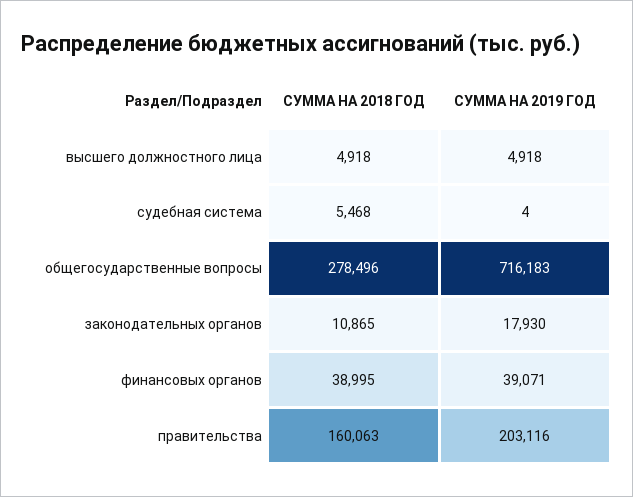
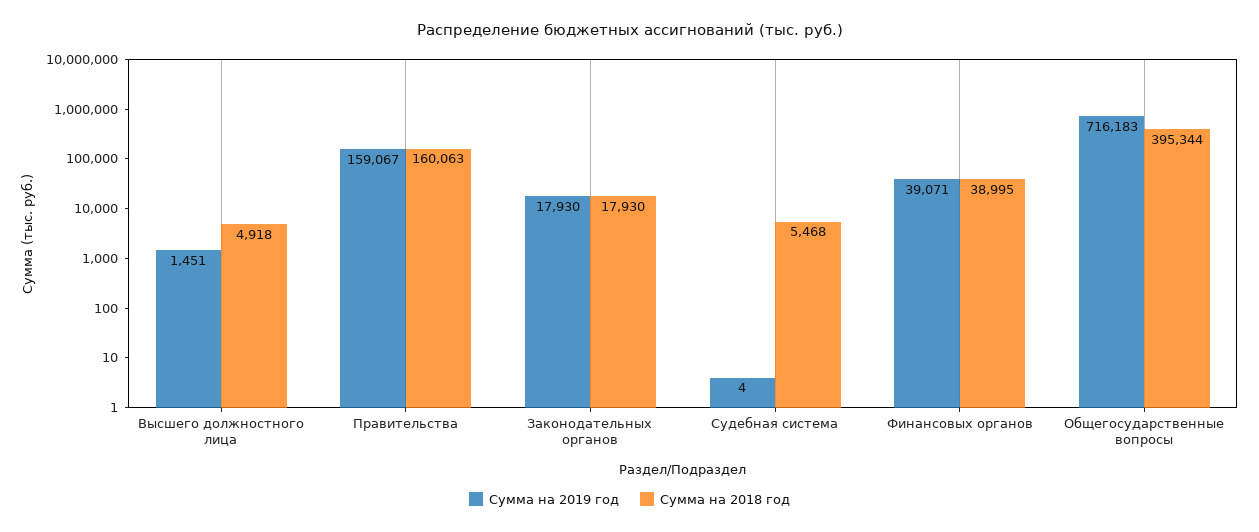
  {
    "СУММА НА 2018 ГОД": {
      "высшего должностного лица": 4918,
      "судебная система": 5468,
-     "общегосударственные вопросы": 278496,
+     "общегосударственные вопросы": 395344,
-     "законодательных органов": 10865,
+     "законодательных органов": 17930,
      "финансовых органов": 38995,
      "правительства": 160063
    },
    "СУММА НА 2019 ГОД": {
-     "высшего должностного лица": 4918,
+     "высшего должностного лица": 1451,
      "судебная система": 4,
      "общегосударственные вопросы": 716183,
      "законодательных органов": 17930,
      "финансовых органов": 39071,
-     "правительства": 203116
+     "правительства": 159067
    }
  }

